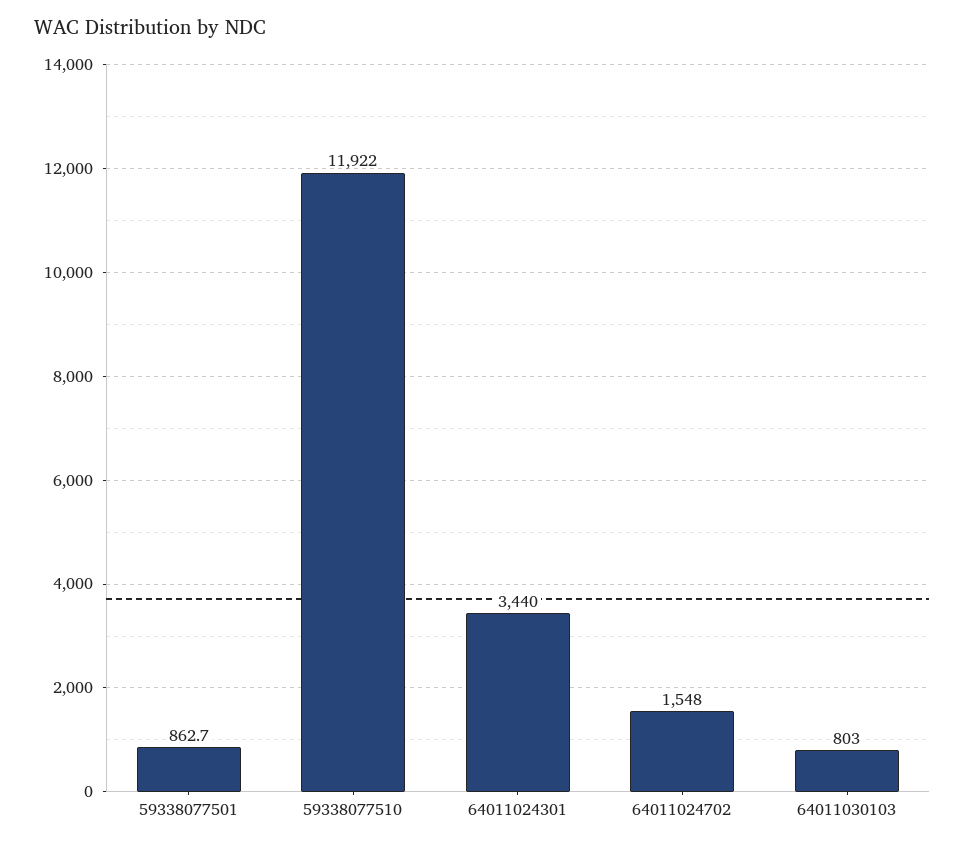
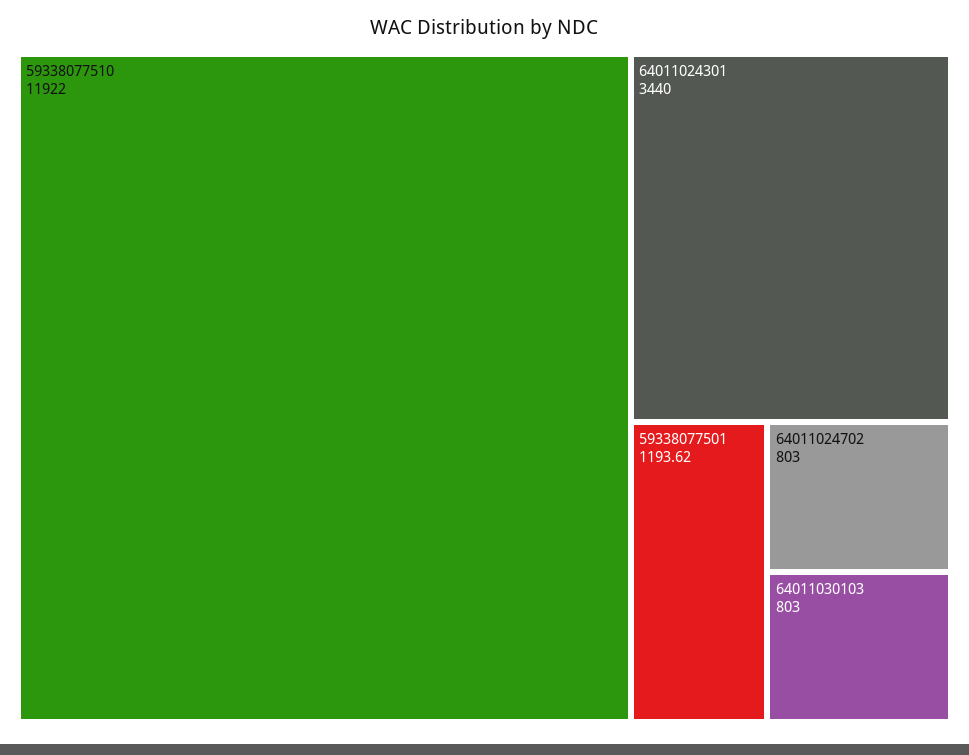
  {
-   "59338077501": 862.7,
+   "59338077501": 1193.62,
    "59338077510": 11922,
    "64011024301": 3440,
-   "64011024702": 1548,
+   "64011024702": 803,
    "64011030103": 803
  }

